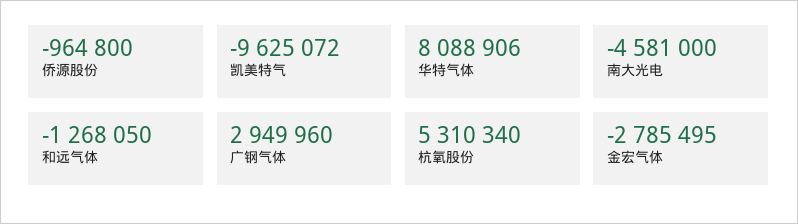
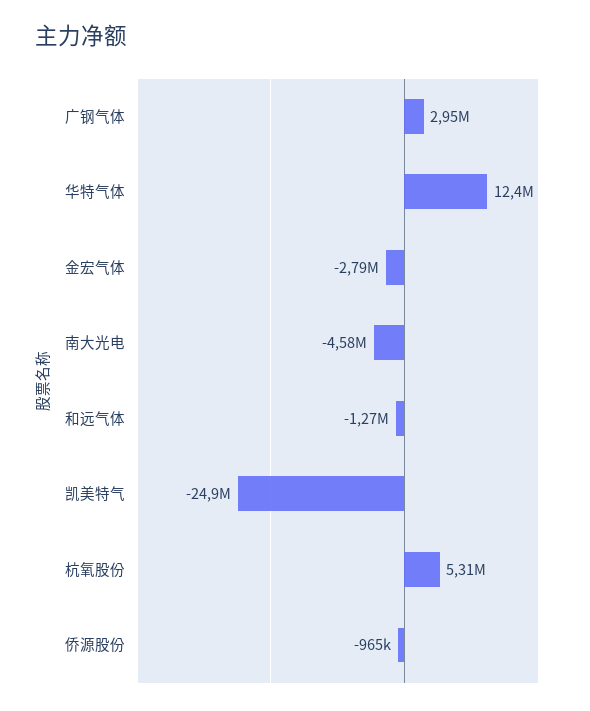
  {
    "侨源股份": -964800,
-   "凯美特气": -9625072,
+   "凯美特气": -24900000,
-   "华特气体": 8088906,
+   "华特气体": 12400000,
    "南大光电": -4581000,
    "和远气体": -1268050,
    "广钢气体": 2949960,
    "杭氧股份": 5310340,
    "金宏气体": -2785495
  }

